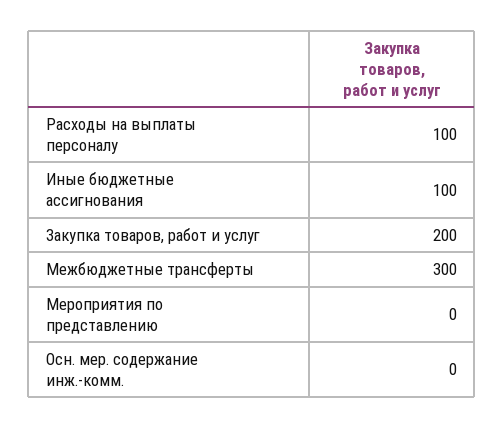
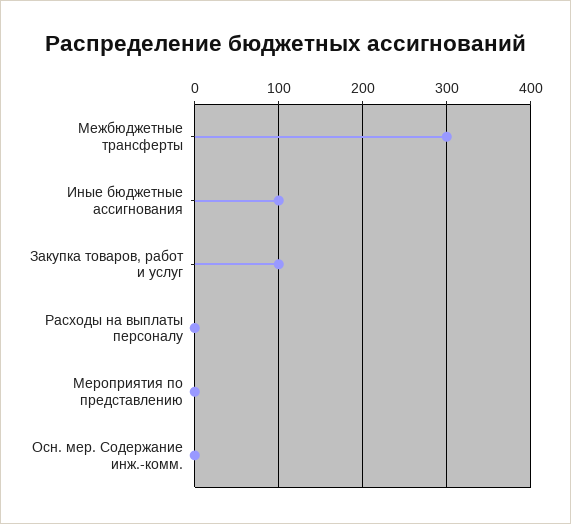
  {
-   "Расходы на выплаты персоналу": 100,
+   "Расходы на выплаты персоналу": 0,
    "Иные бюджетные ассигнования": 100,
-   "Закупка товаров, работ и услуг": 200,
+   "Закупка товаров, работ и услуг": 100,
    "Межбюджетные трансферты": 300,
    "Мероприятия по представлению": 0,
    "Осн. мер. содержание инж.-комм.": 0
  }

